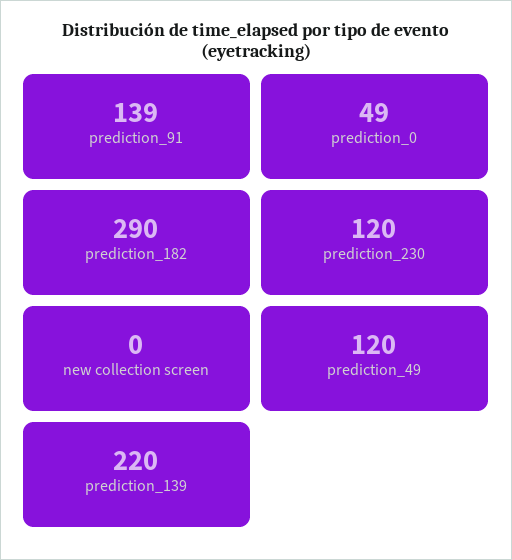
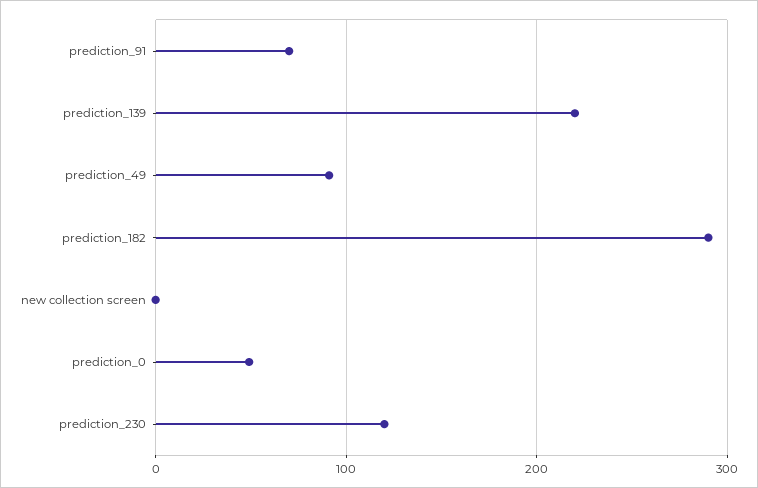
  {
-   "prediction_91": 139,
+   "prediction_91": 70,
    "prediction_0": 49,
    "prediction_182": 290,
    "prediction_230": 120,
    "new collection screen": 0,
-   "prediction_49": 120,
+   "prediction_49": 90,
    "prediction_139": 220
  }

